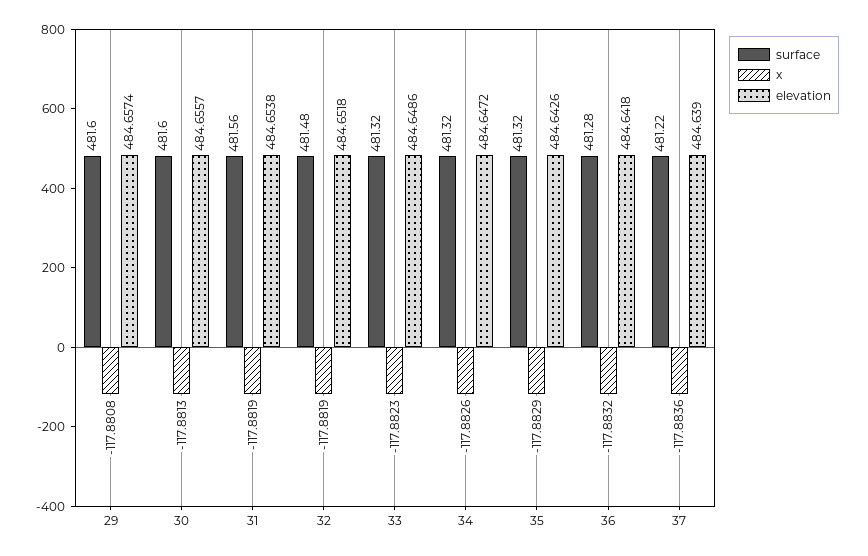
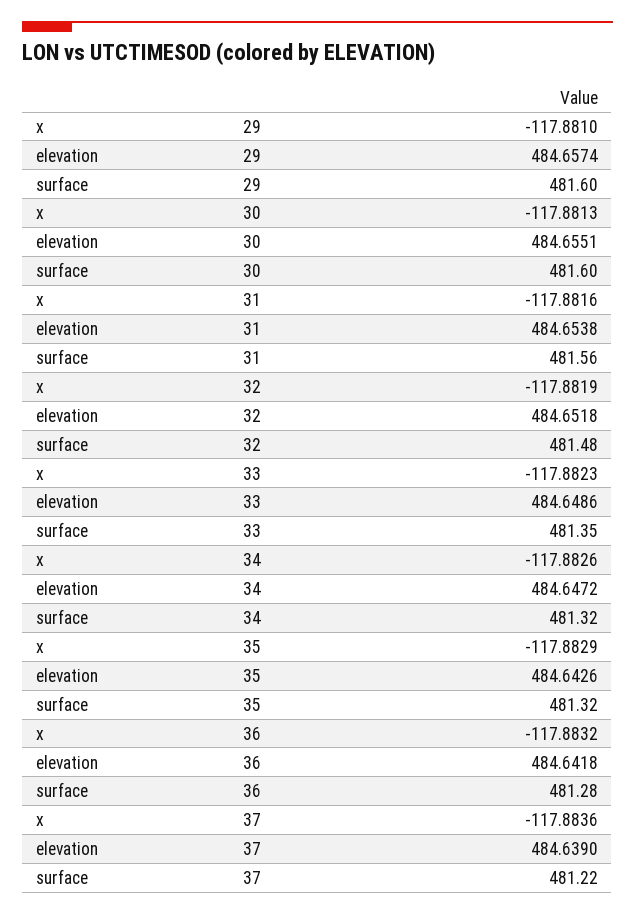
  {
    "surface": {
      "29": 481.6,
      "30": 481.6,
      "31": 481.56,
      "32": 481.48,
-     "33": 481.32,
+     "33": 481.35,
      "34": 481.32,
      "35": 481.32,
      "36": 481.28,
      "37": 481.22
    },
    "x": {
-     "29": -117.8808,
+     "29": -117.881,
      "30": -117.8813,
-     "31": -117.8819,
+     "31": -117.8816,
      "32": -117.8819,
      "33": -117.8823,
      "34": -117.8826,
      "35": -117.8829,
      "36": -117.8832,
      "37": -117.8836
    },
    "elevation": {
      "29": 484.6574,
-     "30": 484.6557,
+     "30": 484.6551,
      "31": 484.6538,
      "32": 484.6518,
      "33": 484.6486,
      "34": 484.6472,
      "35": 484.6426,
      "36": 484.6418,
      "37": 484.639
    }
  }

